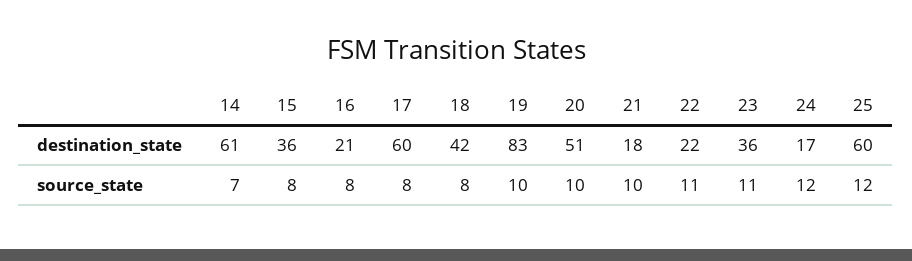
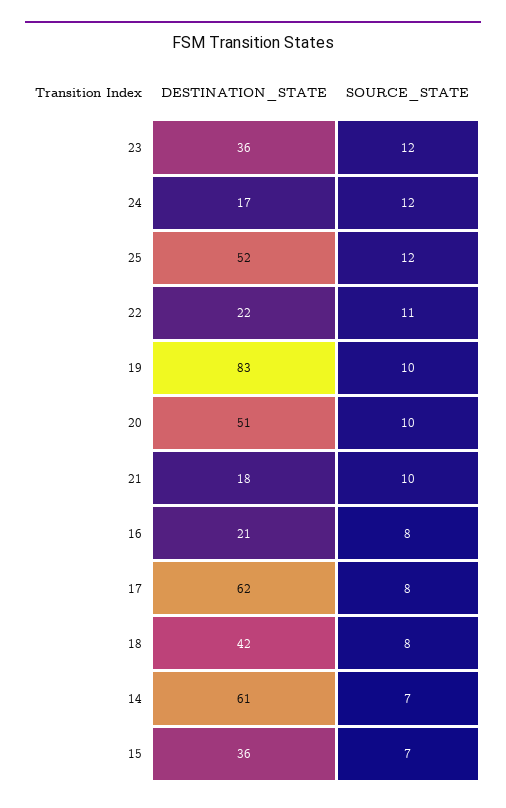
  {
    "14": {
      "destination_state": 61,
      "source_state": 7
    },
    "15": {
      "destination_state": 36,
-     "source_state": 8
+     "source_state": 7
    },
    "16": {
      "destination_state": 21,
      "source_state": 8
    },
    "17": {
-     "destination_state": 60,
+     "destination_state": 62,
      "source_state": 8
    },
    "18": {
      "destination_state": 42,
      "source_state": 8
    },
    "19": {
      "destination_state": 83,
      "source_state": 10
    },
    "20": {
      "destination_state": 51,
      "source_state": 10
    },
    "21": {
      "destination_state": 18,
      "source_state": 10
    },
    "22": {
      "destination_state": 22,
      "source_state": 11
    },
    "23": {
      "destination_state": 36,
-     "source_state": 11
+     "source_state": 12
    },
    "24": {
      "destination_state": 17,
      "source_state": 12
    },
    "25": {
-     "destination_state": 60,
+     "destination_state": 52,
      "source_state": 12
    }
  }

